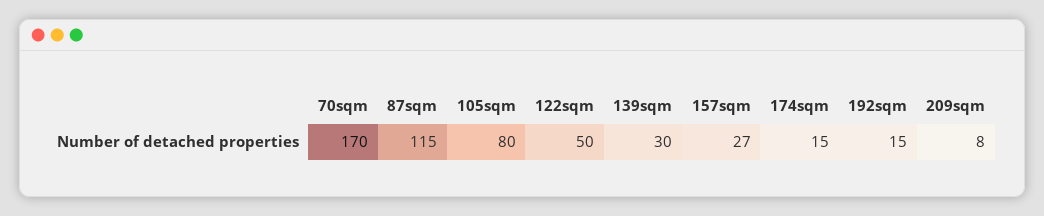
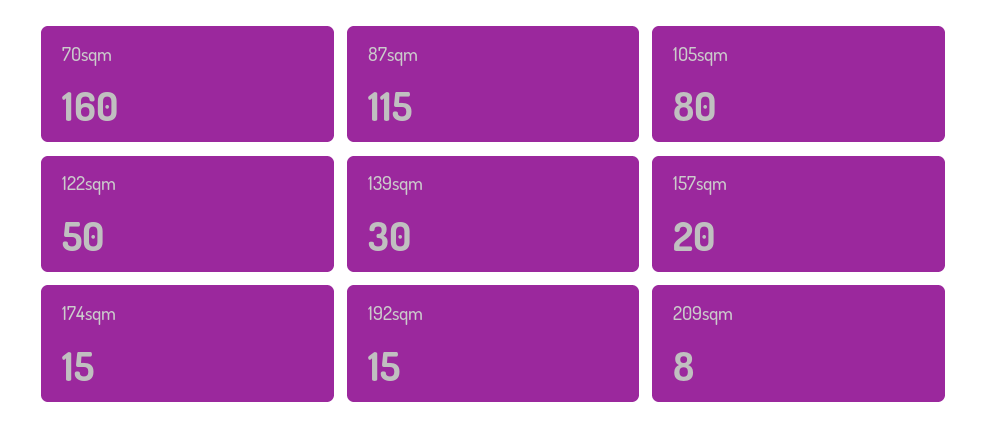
  {
-   "70sqm": 170,
+   "70sqm": 160,
    "87sqm": 115,
    "105sqm": 80,
    "122sqm": 50,
    "139sqm": 30,
-   "157sqm": 27,
+   "157sqm": 20,
    "174sqm": 15,
    "192sqm": 15,
    "209sqm": 8
  }

